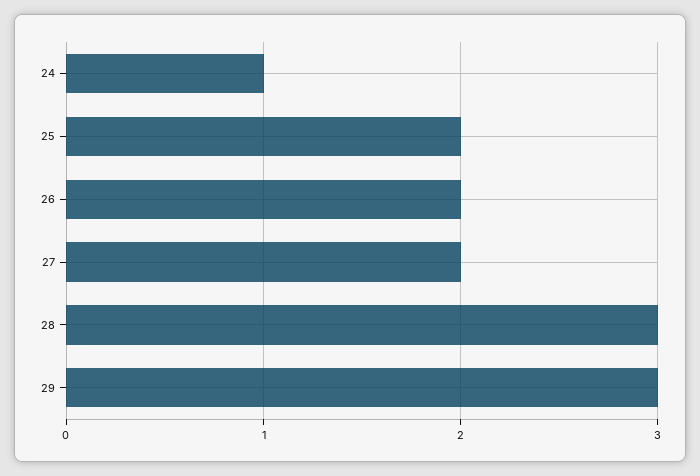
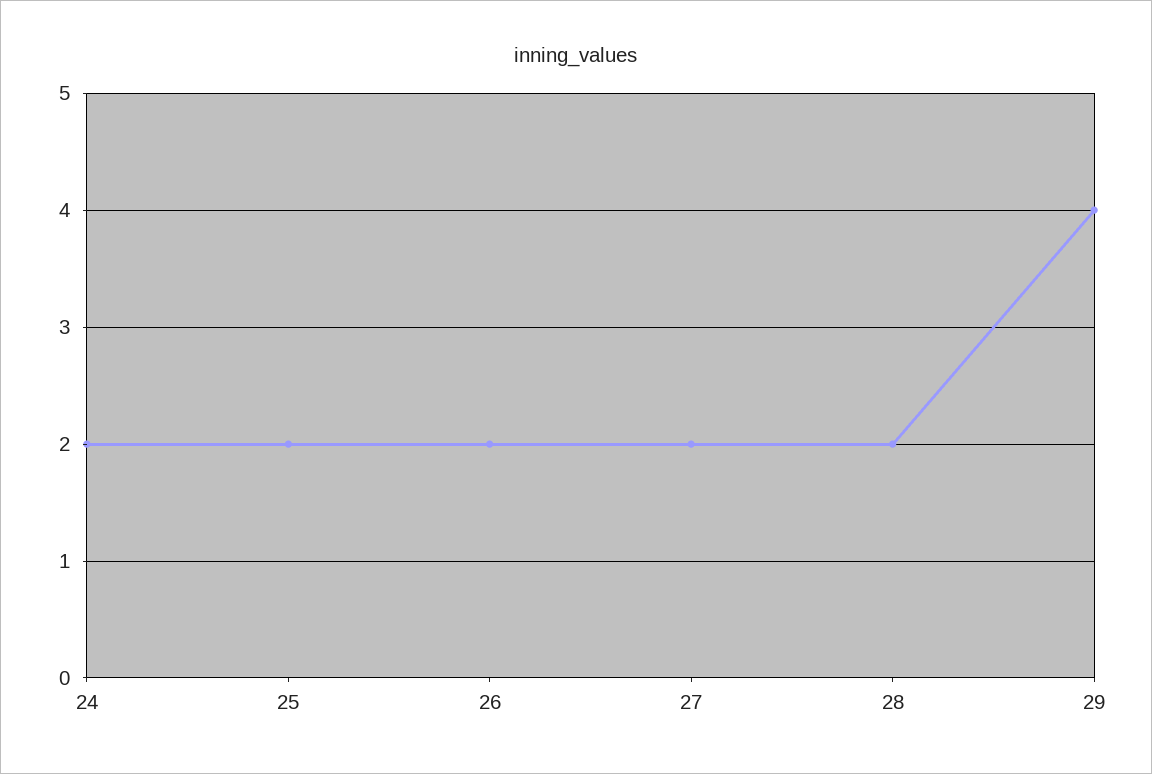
  {
-   "24": 1,
+   "24": 2,
    "25": 2,
    "26": 2,
    "27": 2,
-   "28": 3,
+   "28": 2,
-   "29": 3
+   "29": 4
  }

